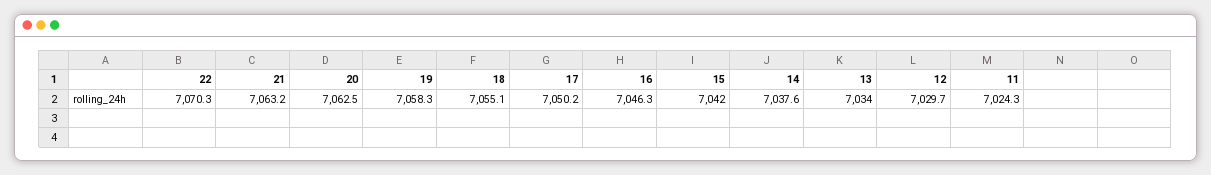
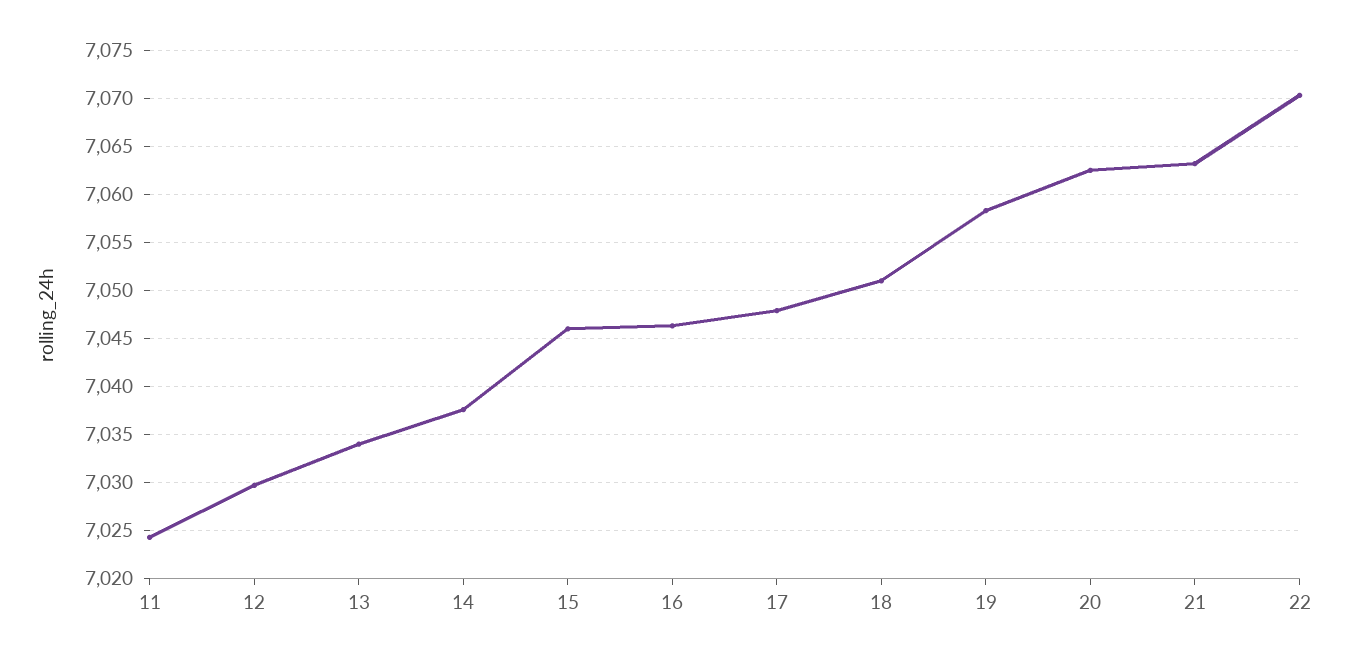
  {
    "22": 7070.3,
    "21": 7063.2,
    "20": 7062.5,
    "19": 7058.3,
-   "18": 7055.1,
+   "18": 7051,
-   "17": 7050.2,
+   "17": 7048,
    "16": 7046.3,
-   "15": 7042,
+   "15": 7046,
    "14": 7037.6,
    "13": 7034,
    "12": 7029.7,
    "11": 7024.3
  }

